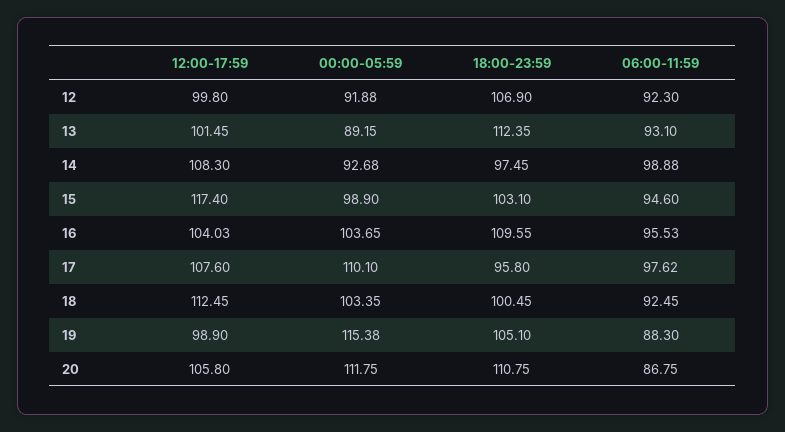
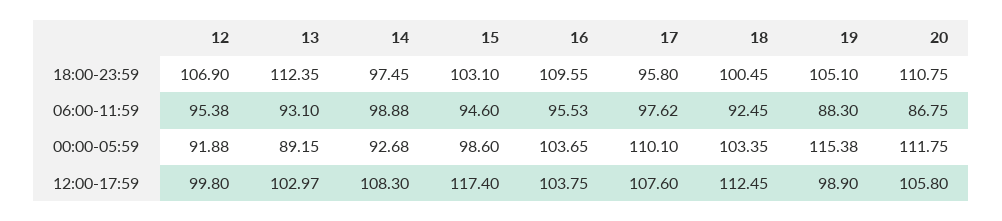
  {
    "12:00-17:59": {
      "12": 99.8,
-     "13": 101.45,
+     "13": 102.97,
      "14": 108.3,
      "15": 117.4,
-     "16": 104.03,
+     "16": 103.75,
      "17": 107.6,
      "18": 112.45,
      "19": 98.9,
      "20": 105.8
    },
    "00:00-05:59": {
      "12": 91.88,
      "13": 89.15,
      "14": 92.68,
-     "15": 98.9,
+     "15": 98.6,
      "16": 103.65,
      "17": 110.1,
      "18": 103.35,
      "19": 115.38,
      "20": 111.75
    },
    "18:00-23:59": {
      "12": 106.9,
      "13": 112.35,
      "14": 97.45,
      "15": 103.1,
      "16": 109.55,
      "17": 95.8,
      "18": 100.45,
      "19": 105.1,
      "20": 110.75
    },
    "06:00-11:59": {
-     "12": 92.3,
+     "12": 95.38,
      "13": 93.1,
      "14": 98.88,
      "15": 94.6,
      "16": 95.53,
      "17": 97.62,
      "18": 92.45,
      "19": 88.3,
      "20": 86.75
    }
  }

